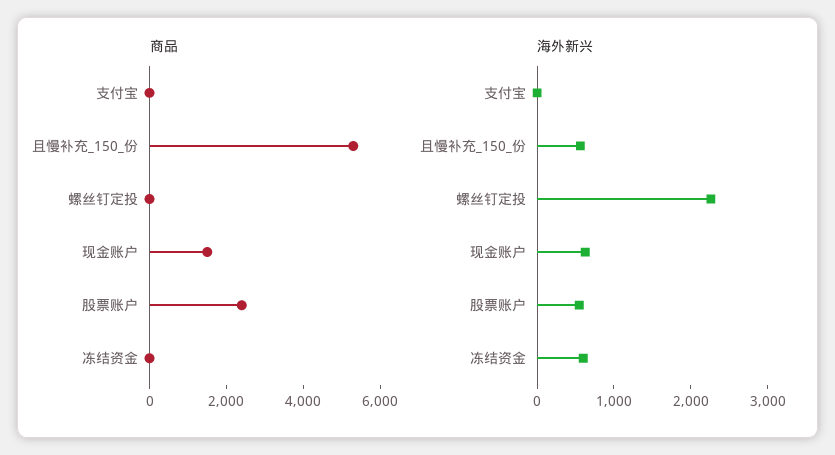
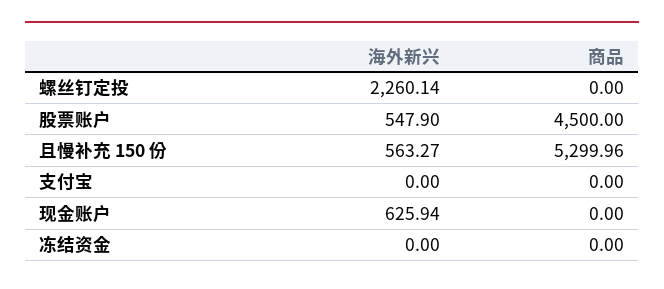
  {
    "商品": {
      "支付宝": 0,
      "且慢补充_150_份": 5299.96,
      "螺丝钉定投": 0,
-     "现金账户": 1500,
+     "现金账户": 0,
-     "股票账户": 2500,
+     "股票账户": 4500,
      "冻结资金": 0
    },
    "海外新兴": {
      "支付宝": 0,
      "且慢补充_150_份": 563.27,
      "螺丝钉定投": 2260.14,
      "现金账户": 625.94,
      "股票账户": 547.9,
-     "冻结资金": 600
+     "冻结资金": 0
    }
  }

